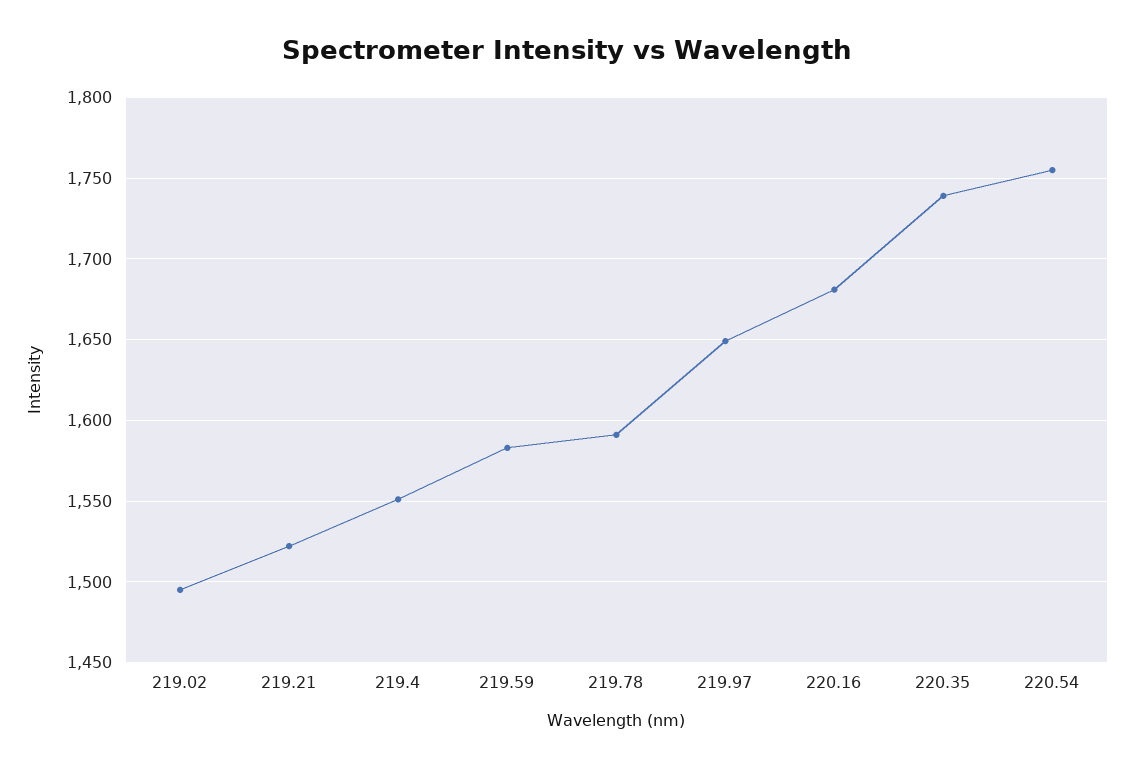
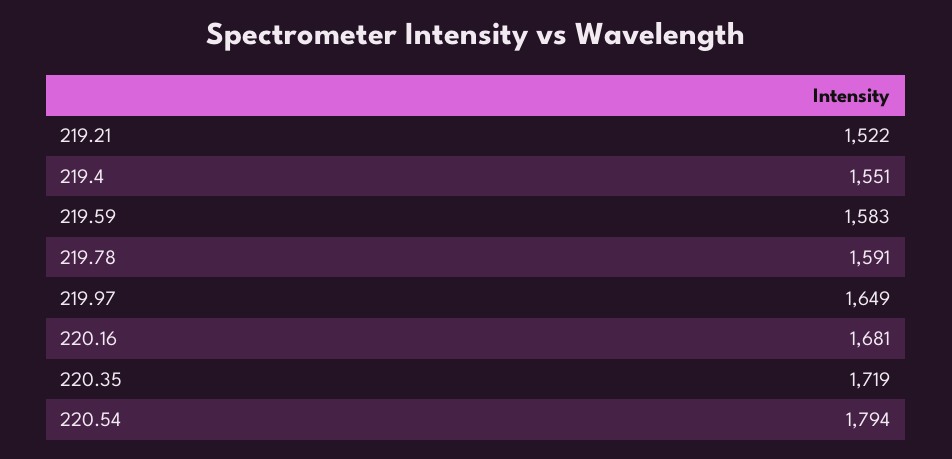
  {
-   "219.02": 1495,
    "219.21": 1522,
    "219.4": 1551,
    "219.59": 1583,
    "219.78": 1591,
    "219.97": 1649,
    "220.16": 1681,
-   "220.35": 1740,
+   "220.35": 1719,
-   "220.54": 1755
+   "220.54": 1794
  }

